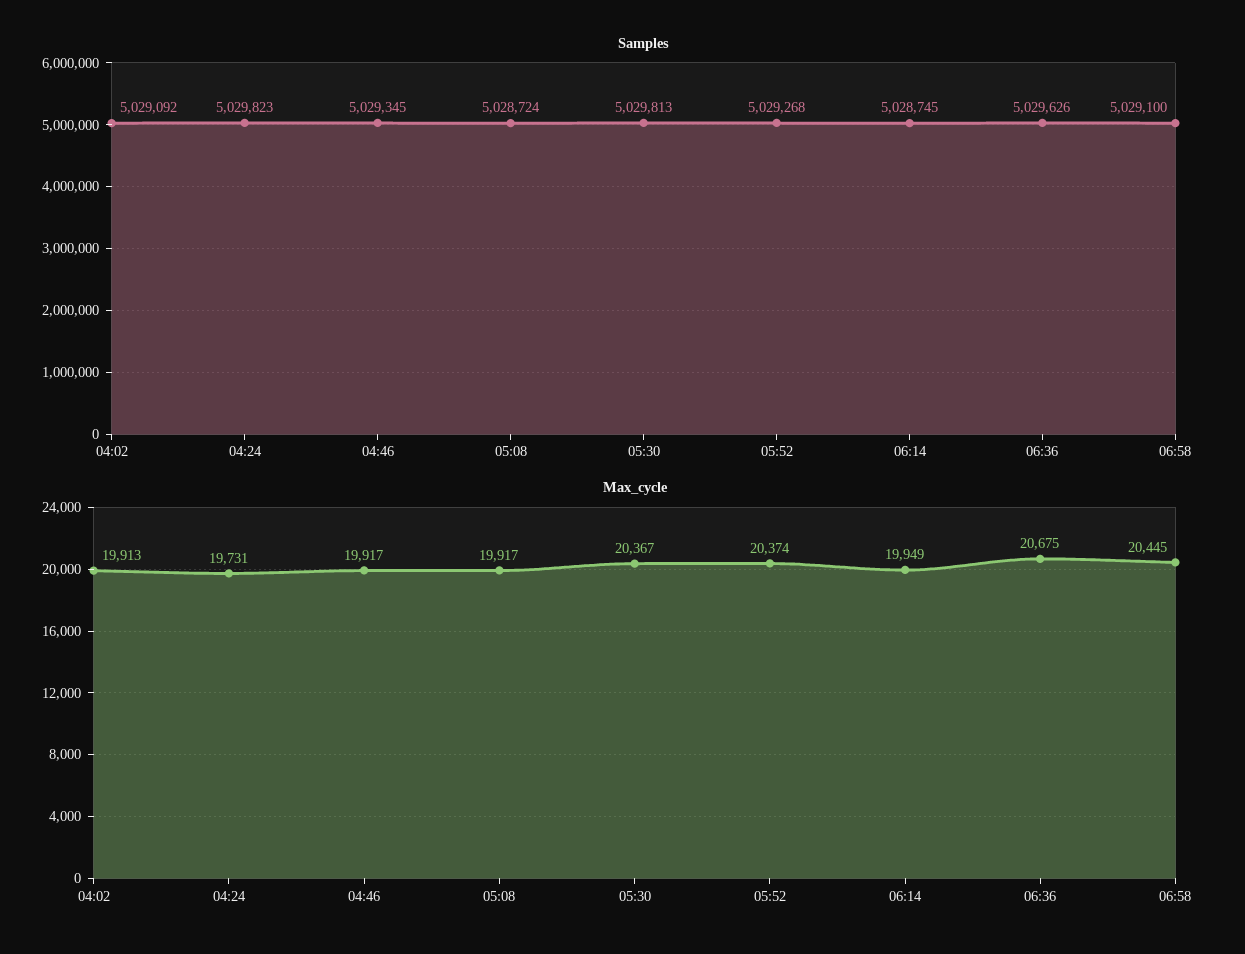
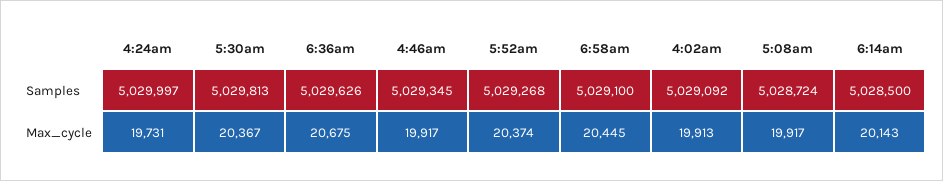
  {
    "Samples": {
      "04:02": 5029092,
-     "04:24": 5029823,
+     "04:24": 5029997,
      "04:46": 5029345,
      "05:08": 5028724,
      "05:30": 5029813,
      "05:52": 5029268,
-     "06:14": 5028745,
+     "06:14": 5028500,
      "06:36": 5029626,
      "06:58": 5029100
    },
    "Max_cycle": {
      "04:02": 19913,
      "04:24": 19731,
      "04:46": 19917,
      "05:08": 19917,
      "05:30": 20367,
      "05:52": 20374,
-     "06:14": 19949,
+     "06:14": 20143,
      "06:36": 20675,
      "06:58": 20445
    }
  }

